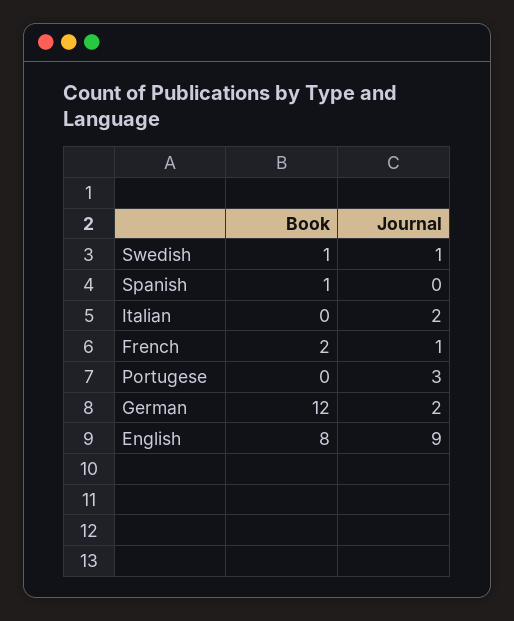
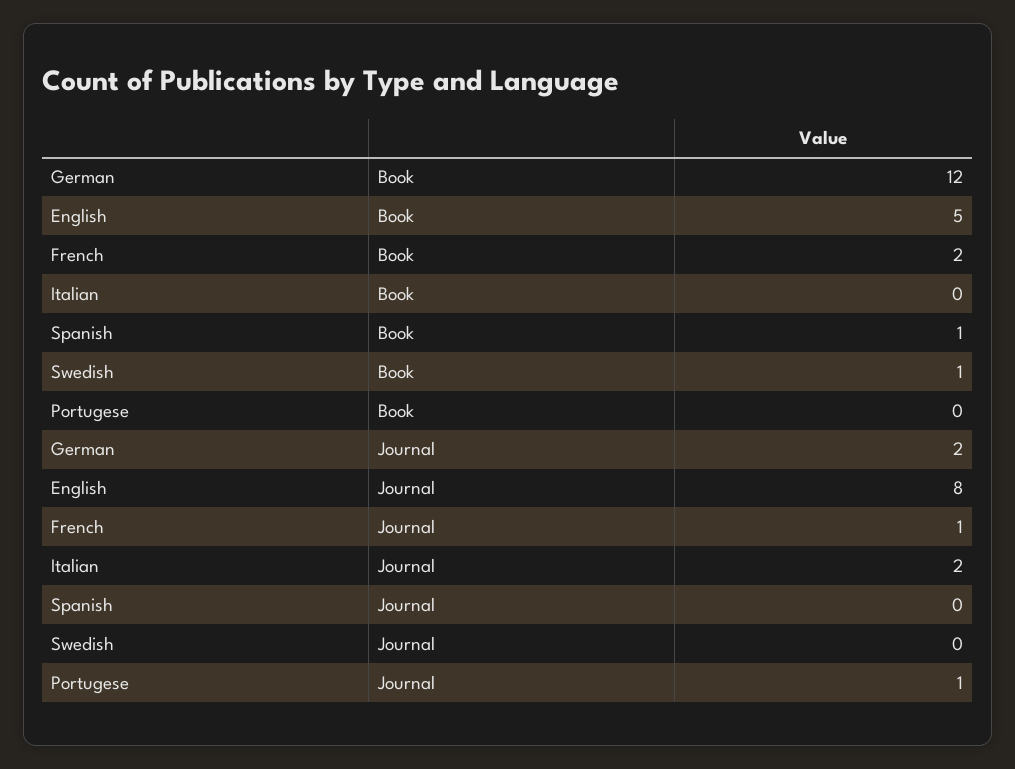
  {
    "Book": {
      "Swedish": 1,
      "Spanish": 1,
      "Italian": 0,
      "French": 2,
      "Portugese": 0,
      "German": 12,
-     "English": 8
+     "English": 5
    },
    "Journal": {
-     "Swedish": 1,
+     "Swedish": 0,
      "Spanish": 0,
      "Italian": 2,
      "French": 1,
-     "Portugese": 3,
+     "Portugese": 1,
      "German": 2,
-     "English": 9
+     "English": 8
    }
  }

